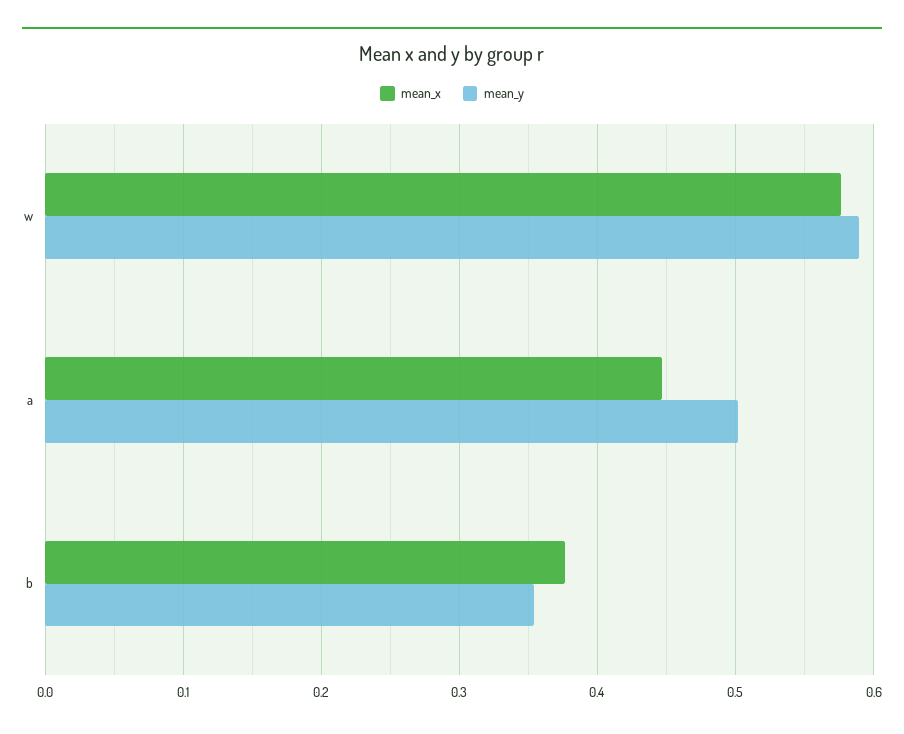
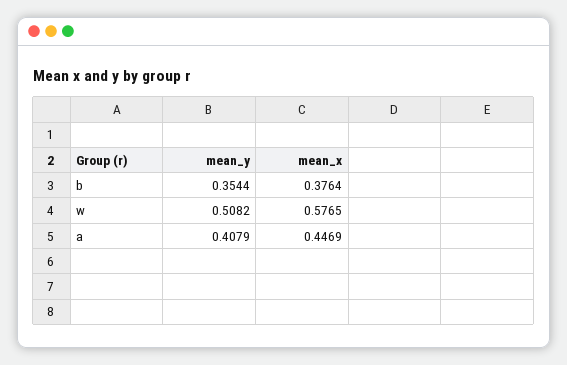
  {
    "mean_x": {
      "w": 0.5765,
      "a": 0.4469,
      "b": 0.3764
    },
    "mean_y": {
-     "w": 0.59,
+     "w": 0.5082,
-     "a": 0.5,
+     "a": 0.4079,
      "b": 0.3544
    }
  }

